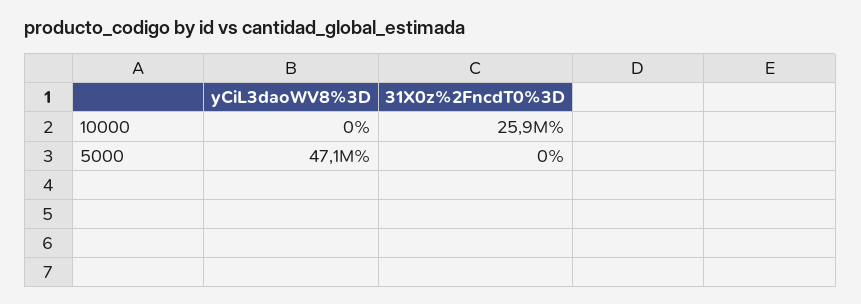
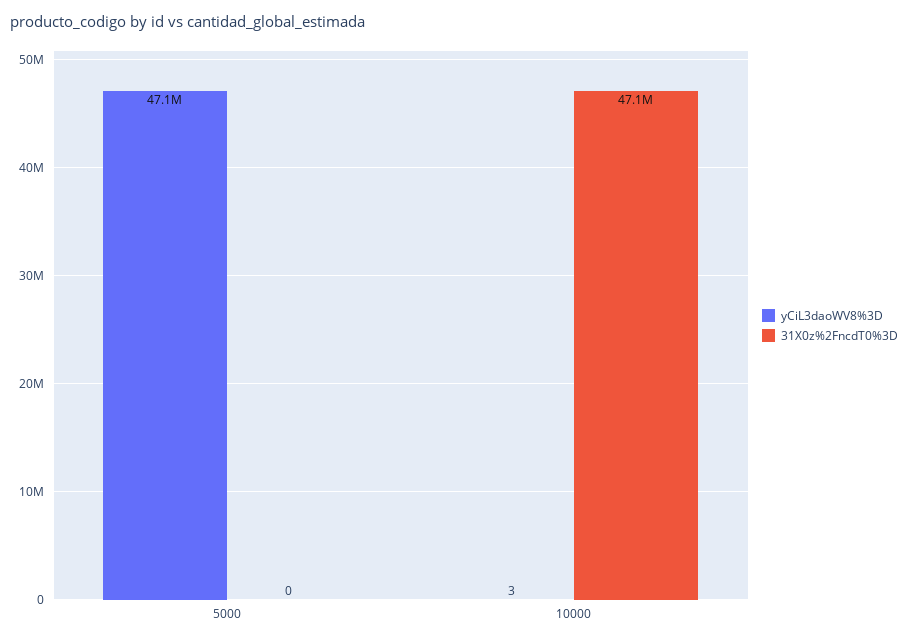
  {
    "yCiL3daoWV8%3D": {
-     "10000": 0,
+     "10000": 3,
      "5000": 47100000
    },
    "31X0z%2FncdT0%3D": {
-     "10000": 25900000,
+     "10000": 47100000,
      "5000": 0
    }
  }

